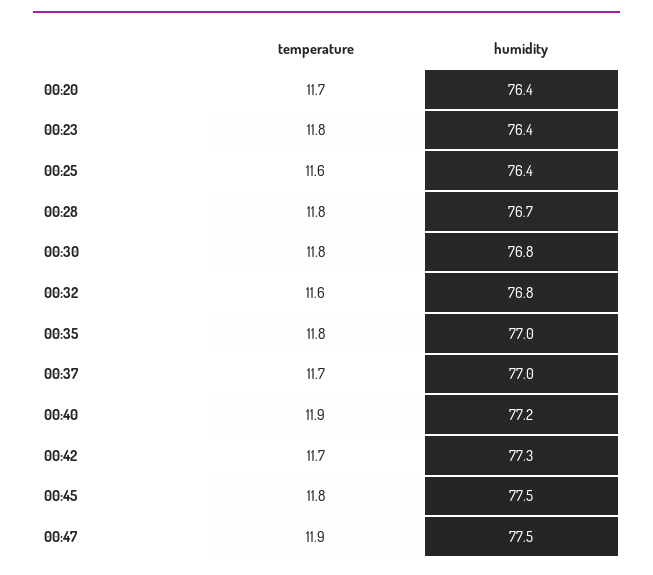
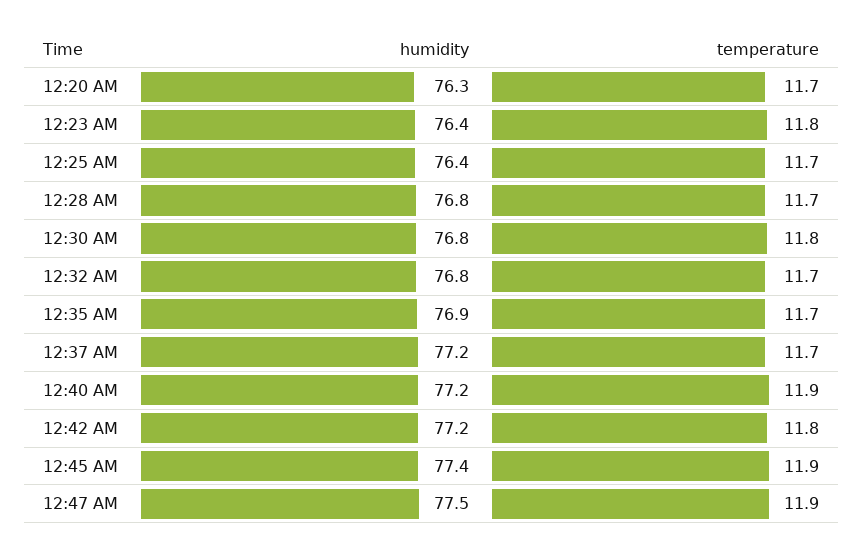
  {
    "temperature": {
      "00:20": 11.7,
      "00:23": 11.8,
-     "00:25": 11.6,
+     "00:25": 11.7,
-     "00:28": 11.8,
+     "00:28": 11.7,
      "00:30": 11.8,
-     "00:32": 11.6,
+     "00:32": 11.7,
-     "00:35": 11.8,
+     "00:35": 11.7,
      "00:37": 11.7,
      "00:40": 11.9,
-     "00:42": 11.7,
+     "00:42": 11.8,
-     "00:45": 11.8,
+     "00:45": 11.9,
      "00:47": 11.9
    },
    "humidity": {
-     "00:20": 76.4,
+     "00:20": 76.3,
      "00:23": 76.4,
      "00:25": 76.4,
-     "00:28": 76.7,
+     "00:28": 76.8,
      "00:30": 76.8,
      "00:32": 76.8,
-     "00:35": 77,
+     "00:35": 76.9,
-     "00:37": 77,
+     "00:37": 77.2,
      "00:40": 77.2,
-     "00:42": 77.3,
+     "00:42": 77.2,
-     "00:45": 77.5,
+     "00:45": 77.4,
      "00:47": 77.5
    }
  }

